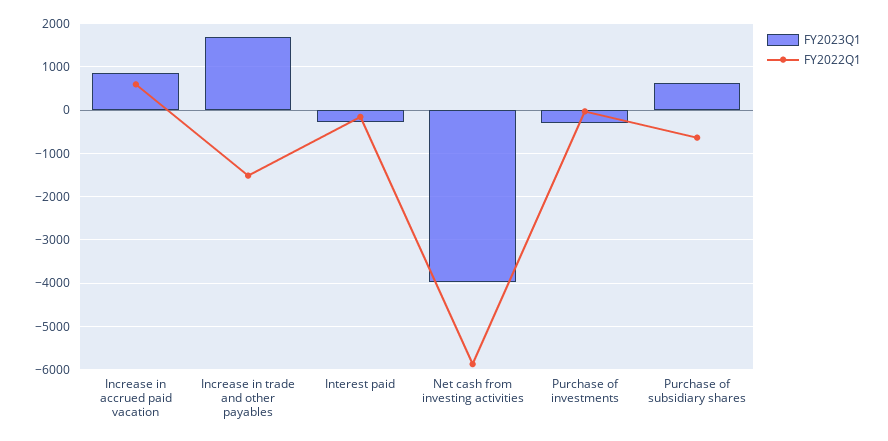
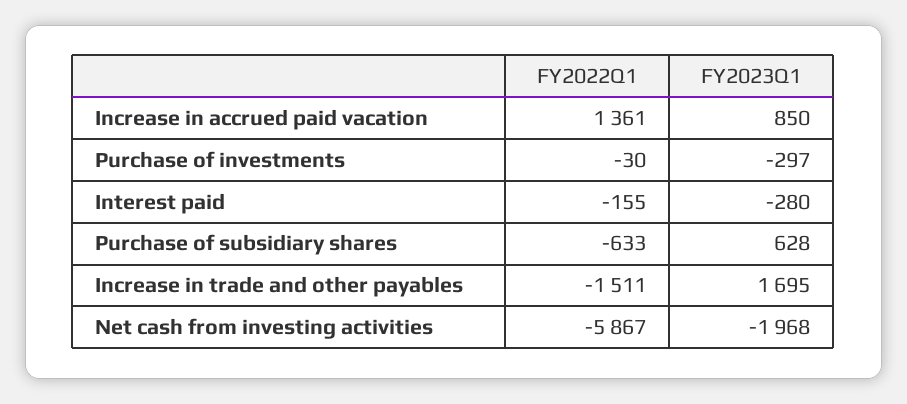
  {
    "FY2023Q1": {
      "Increase in accrued paid vacation": 850,
      "Increase in trade and other payables": 1695,
      "Interest paid": -280,
-     "Net cash from investing activities": -4000,
+     "Net cash from investing activities": -1968,
      "Purchase of investments": -297,
      "Purchase of subsidiary shares": 628
    },
    "FY2022Q1": {
-     "Increase in accrued paid vacation": 600,
+     "Increase in accrued paid vacation": 1361,
      "Increase in trade and other payables": -1511,
      "Interest paid": -155,
      "Net cash from investing activities": -5867,
      "Purchase of investments": -30,
      "Purchase of subsidiary shares": -633
    }
  }

